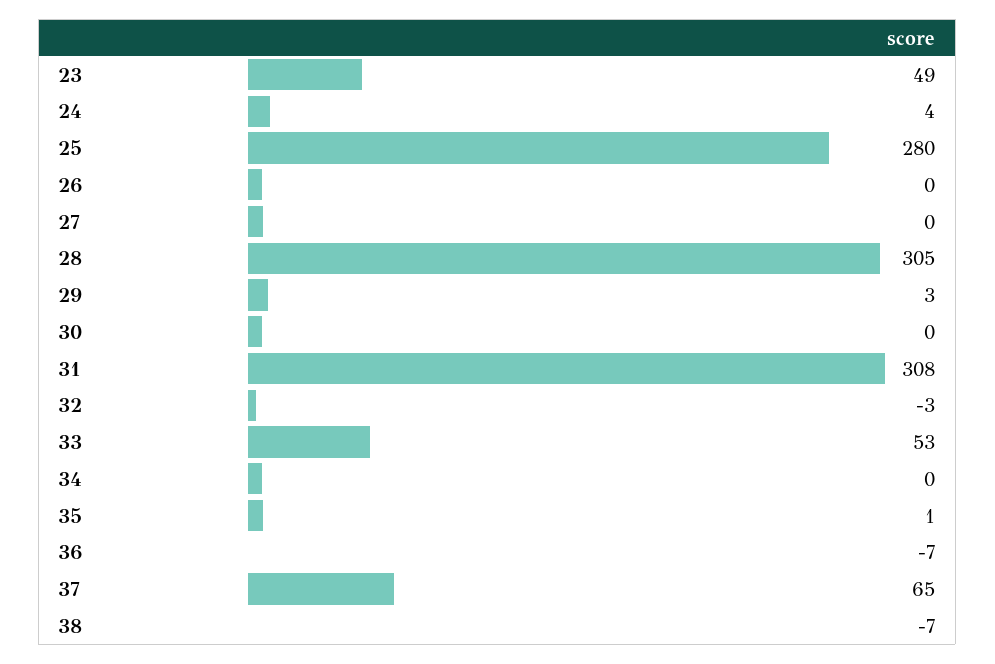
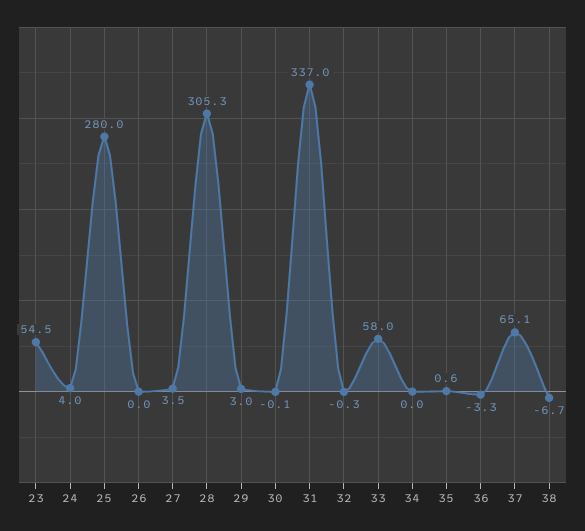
  {
-   "23": 49,
+   "23": 54.5,
    "24": 4,
    "25": 280,
    "26": 0,
-   "27": 0,
+   "27": 3.5,
    "28": 305.3,
    "29": 3,
    "30": -0.1,
-   "31": 308,
+   "31": 337,
-   "32": -3,
+   "32": -0.3,
-   "33": 53,
+   "33": 58,
    "34": 0,
    "35": 0.6,
-   "36": -7,
+   "36": -3.3,
    "37": 65.1,
    "38": -6.7
  }

